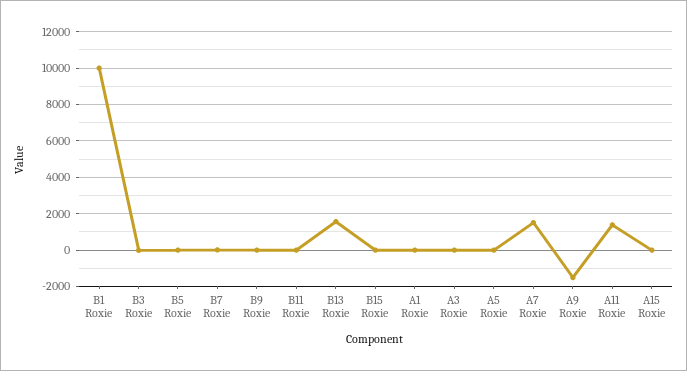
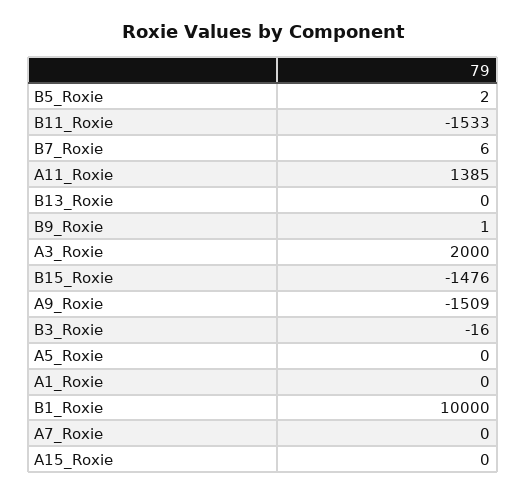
  {
    "B1 Roxie": 10000,
    "B3 Roxie": -16,
    "B5 Roxie": 2,
    "B7 Roxie": 6,
    "B9 Roxie": 1,
-   "B11 Roxie": 0,
+   "B11 Roxie": -1533,
-   "B13 Roxie": 1500,
+   "B13 Roxie": 0,
-   "B15 Roxie": 0,
+   "B15 Roxie": -1476,
    "A1 Roxie": 0,
-   "A3 Roxie": 0,
+   "A3 Roxie": 2000,
    "A5 Roxie": 0,
-   "A7 Roxie": 1500,
+   "A7 Roxie": 0,
    "A9 Roxie": -1509,
    "A11 Roxie": 1385,
    "A15 Roxie": 0
  }

